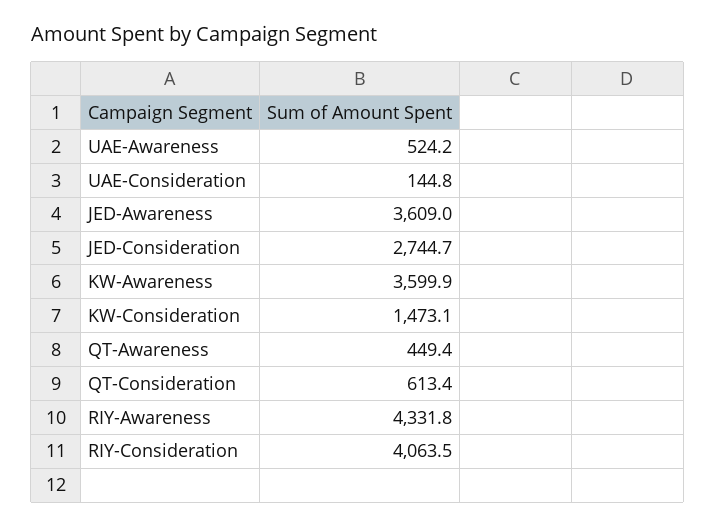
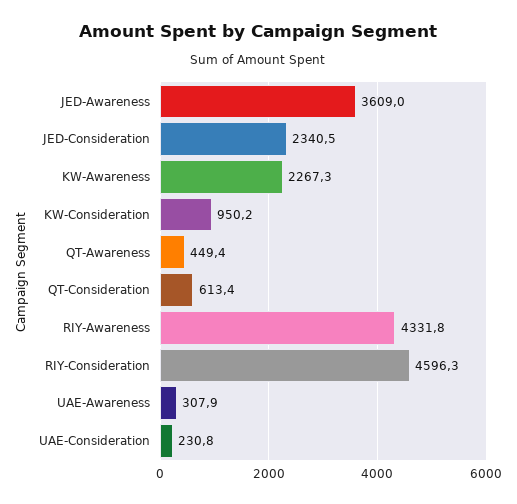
  {
-   "UAE-Awareness": 524.2,
+   "UAE-Awareness": 307.9,
-   "UAE-Consideration": 144.8,
+   "UAE-Consideration": 230.8,
    "JED-Awareness": 3609,
-   "JED-Consideration": 2744.7,
+   "JED-Consideration": 2340.5,
-   "KW-Awareness": 3599.9,
+   "KW-Awareness": 2267.3,
-   "KW-Consideration": 1473.1,
+   "KW-Consideration": 950.2,
    "QT-Awareness": 449.4,
    "QT-Consideration": 613.4,
    "RIY-Awareness": 4331.8,
-   "RIY-Consideration": 4063.5
+   "RIY-Consideration": 4596.3
  }

